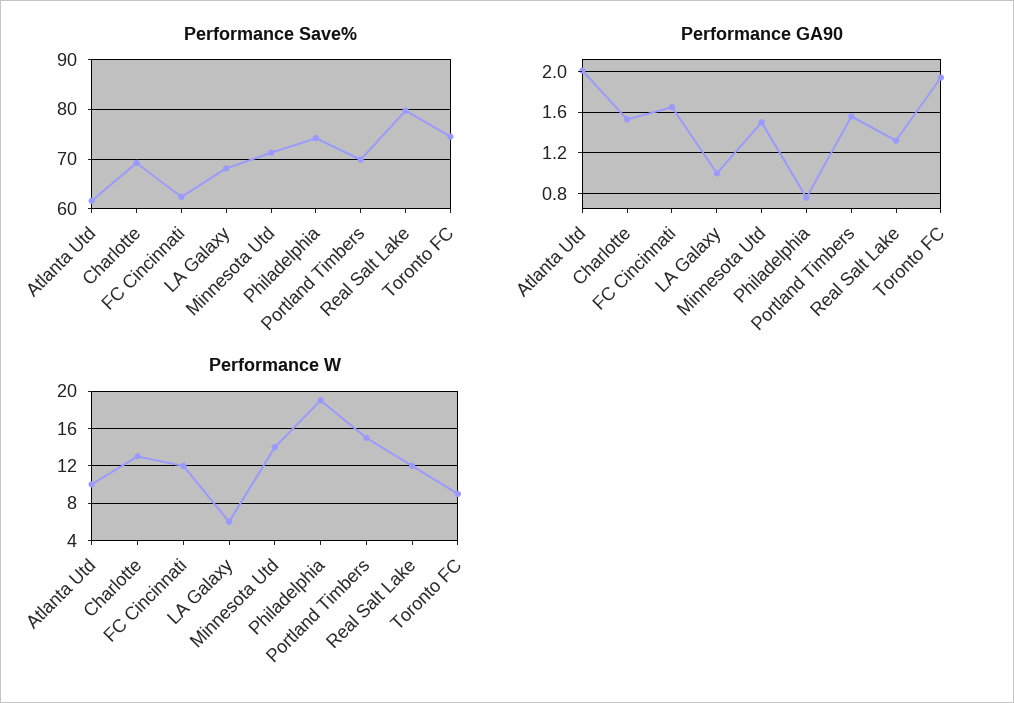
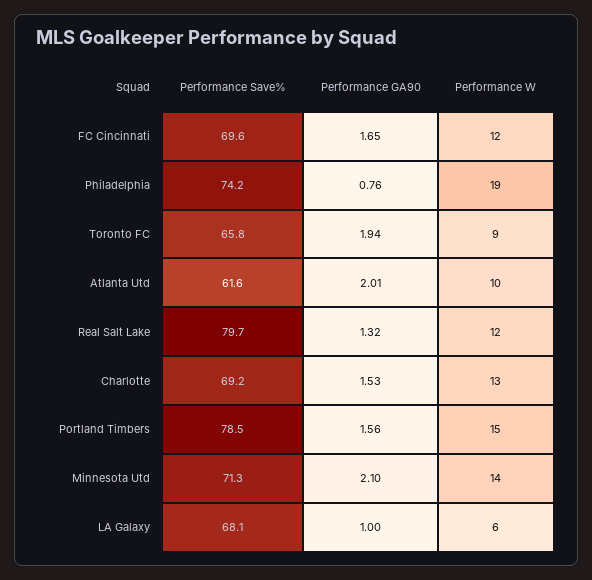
  {
    "Performance Save%": {
      "Atlanta Utd": 61.6,
      "Charlotte": 69.2,
-     "FC Cincinnati": 62,
+     "FC Cincinnati": 69.6,
      "LA Galaxy": 68.1,
      "Minnesota Utd": 71.3,
      "Philadelphia": 74.2,
-     "Portland Timbers": 70,
+     "Portland Timbers": 78.5,
      "Real Salt Lake": 79.7,
-     "Toronto FC": 74
+     "Toronto FC": 65.8
    },
    "Performance GA90": {
      "Atlanta Utd": 2.01,
      "Charlotte": 1.53,
      "FC Cincinnati": 1.65,
      "LA Galaxy": 1,
-     "Minnesota Utd": 1.5,
+     "Minnesota Utd": 2.1,
      "Philadelphia": 0.76,
      "Portland Timbers": 1.56,
      "Real Salt Lake": 1.32,
      "Toronto FC": 1.94
    },
    "Performance W": {
      "Atlanta Utd": 10,
      "Charlotte": 13,
      "FC Cincinnati": 12,
      "LA Galaxy": 6,
      "Minnesota Utd": 14,
      "Philadelphia": 19,
      "Portland Timbers": 15,
      "Real Salt Lake": 12,
      "Toronto FC": 9
    }
  }

